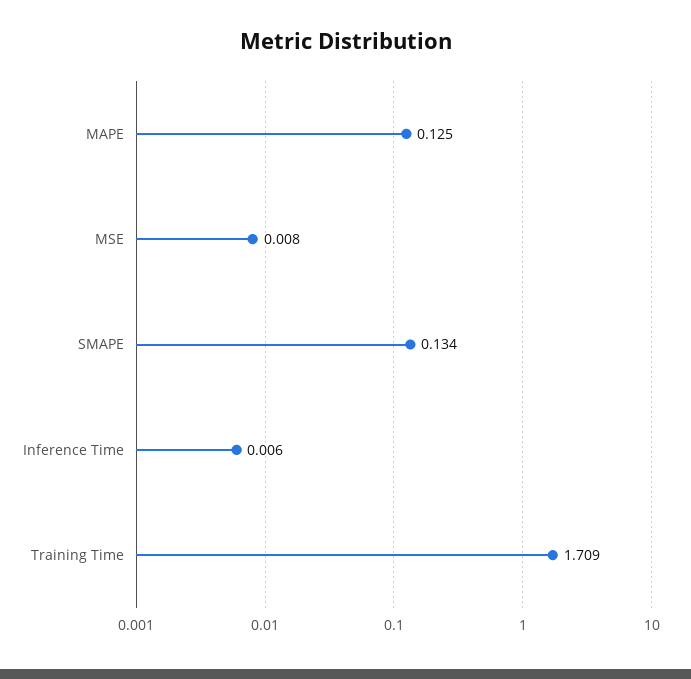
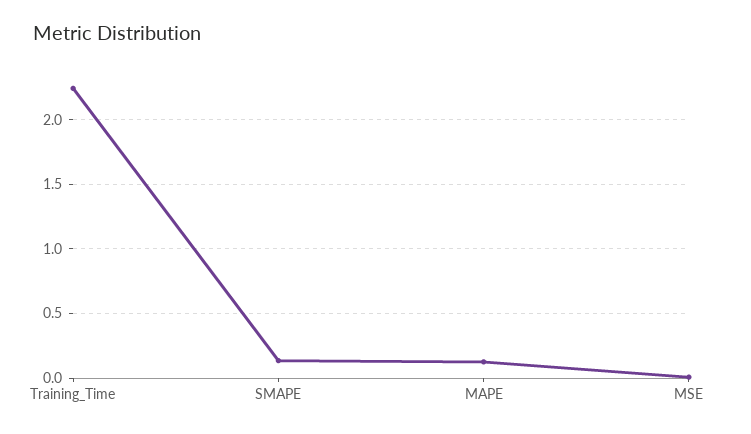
  {
    "MAPE": 0.125,
    "MSE": 0.008,
    "SMAPE": 0.134,
-   "Inference Time": 0.006,
-   "Training Time": 1.709
+   "Training Time": 2.25
  }

